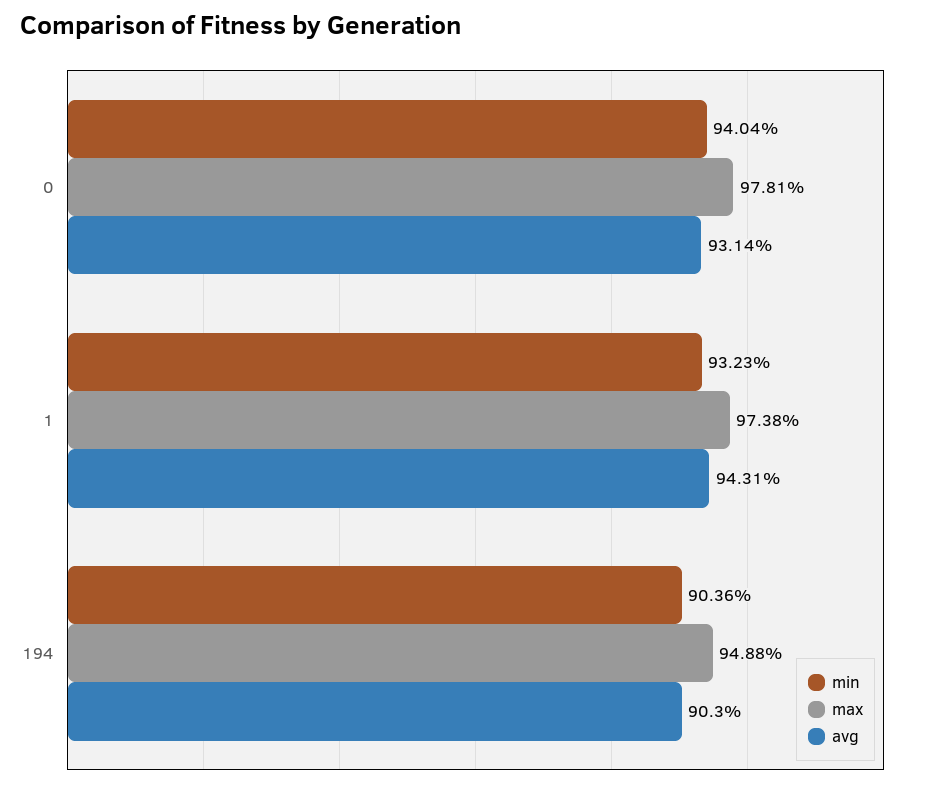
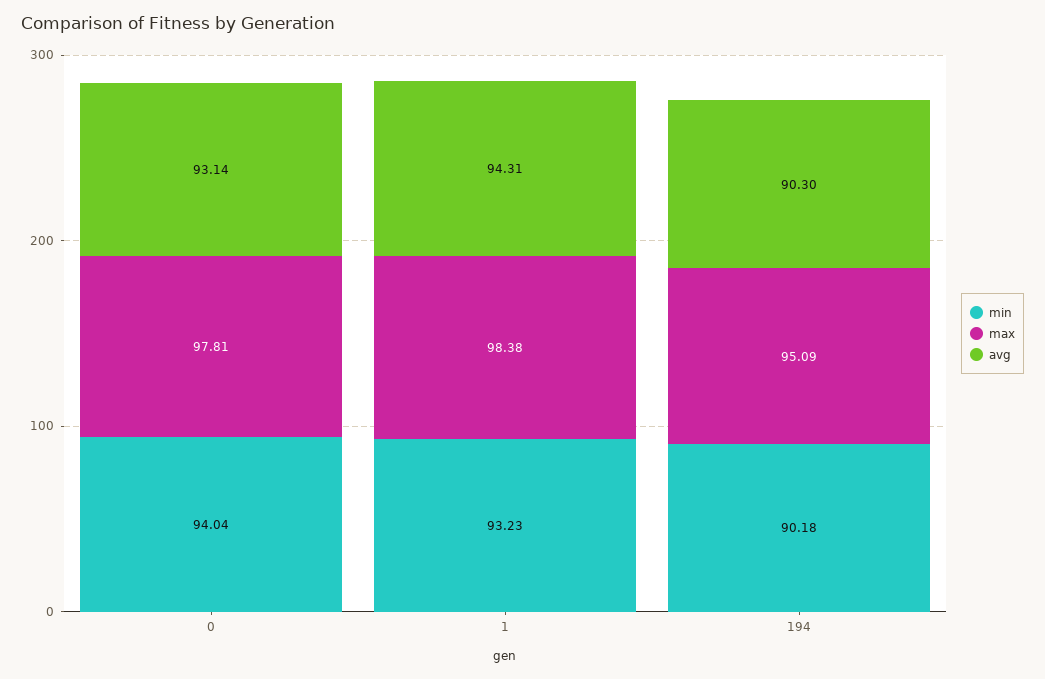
  {
    "min": {
      "0": 94.04,
      "1": 93.23,
-     "194": 90.36
+     "194": 90.18
    },
    "max": {
      "0": 97.81,
-     "1": 97.38,
+     "1": 98.38,
-     "194": 94.88
+     "194": 95.09
    },
    "avg": {
      "0": 93.14,
      "1": 94.31,
      "194": 90.3
    }
  }

